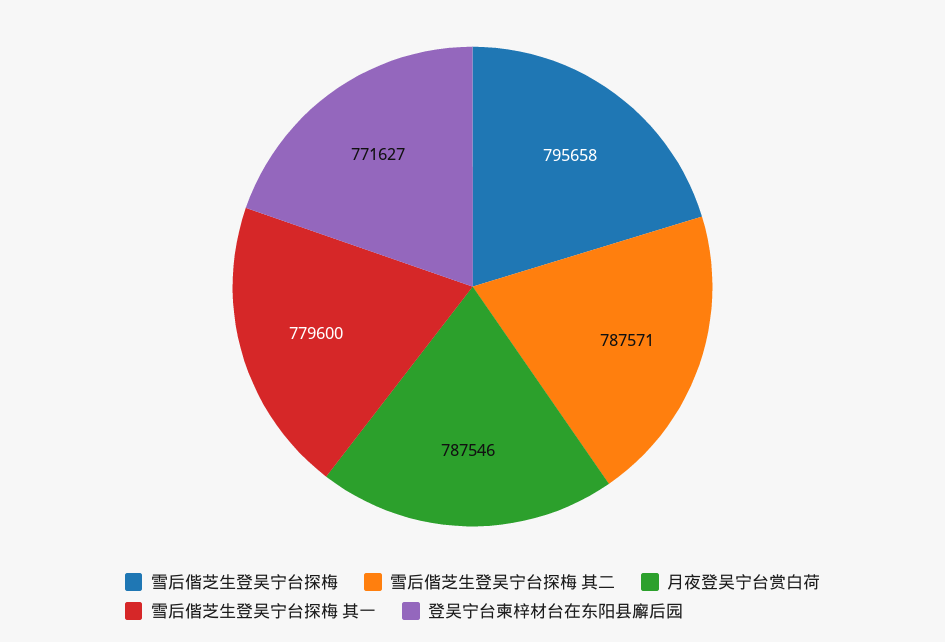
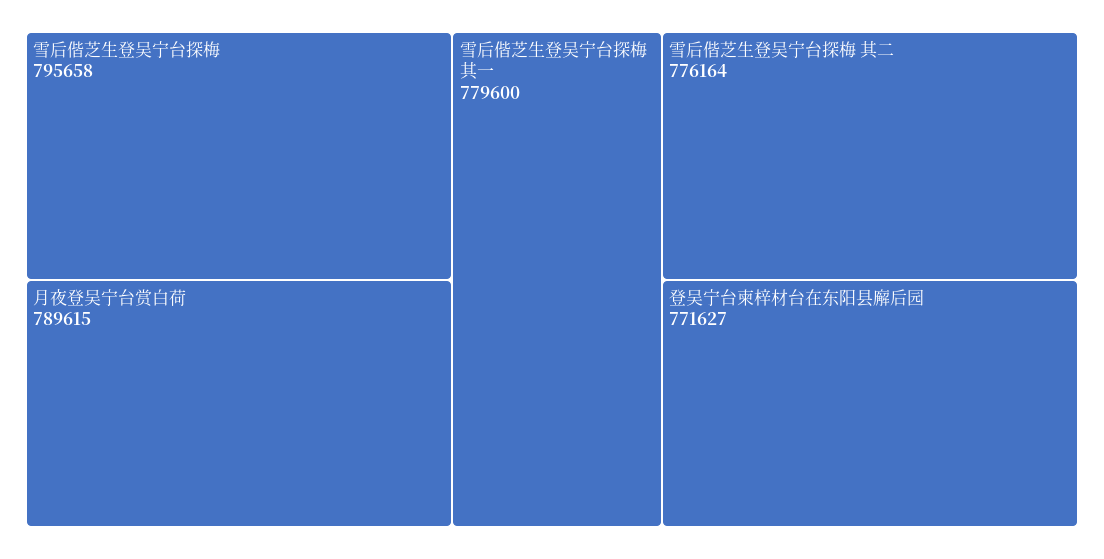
  {
    "雪后偕芝生登吴宁台探梅": 795658,
-   "雪后偕芝生登吴宁台探梅 其二": 787571,
+   "雪后偕芝生登吴宁台探梅 其二": 776164,
-   "月夜登吴宁台赏白荷": 787546,
+   "月夜登吴宁台赏白荷": 789615,
    "雪后偕芝生登吴宁台探梅 其一": 779600,
    "登吴宁台柬梓材台在东阳县廨后园": 771627
  }

